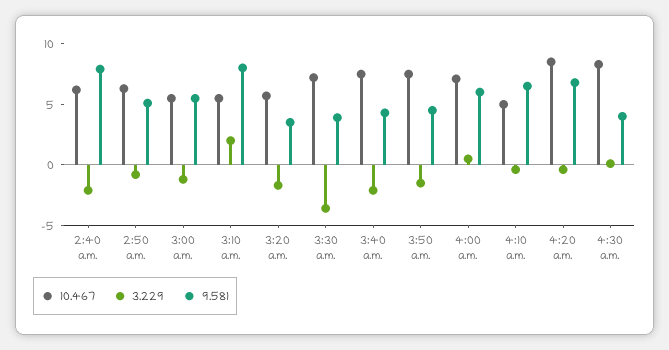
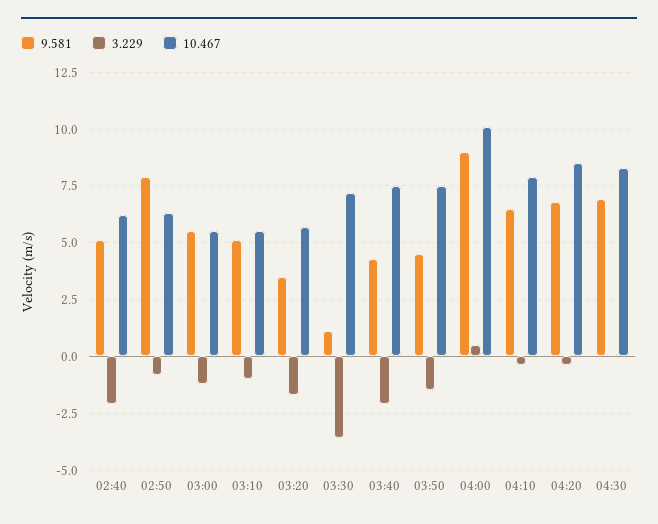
  {
    "10.467": {
      "2:40 a.m.": 6,
      "2:50 a.m.": 6.5,
      "3:00 a.m.": 5.5,
      "3:10 a.m.": 5.5,
      "3:20 a.m.": 5.5,
      "3:30 a.m.": 7,
      "3:40 a.m.": 7.5,
      "3:50 a.m.": 7.5,
-     "4:00 a.m.": 7,
+     "4:00 a.m.": 10,
-     "4:10 a.m.": 5,
+     "4:10 a.m.": 8,
      "4:20 a.m.": 8.5,
      "4:30 a.m.": 8.5
    },
    "3.229": {
      "2:40 a.m.": -2,
      "2:50 a.m.": -1,
      "3:00 a.m.": -1,
-     "3:10 a.m.": 2,
+     "3:10 a.m.": -1,
      "3:20 a.m.": -1.5,
      "3:30 a.m.": -3.5,
      "3:40 a.m.": -2,
      "3:50 a.m.": -1.5,
      "4:00 a.m.": 0.5,
      "4:10 a.m.": -0.5,
      "4:20 a.m.": -0.5,
      "4:30 a.m.": 0
    },
    "9.581": {
-     "2:40 a.m.": 8,
+     "2:40 a.m.": 5,
-     "2:50 a.m.": 5,
+     "2:50 a.m.": 8,
      "3:00 a.m.": 5.5,
-     "3:10 a.m.": 8,
+     "3:10 a.m.": 5,
      "3:20 a.m.": 3.5,
-     "3:30 a.m.": 4,
+     "3:30 a.m.": 1,
      "3:40 a.m.": 4.5,
      "3:50 a.m.": 4.5,
-     "4:00 a.m.": 6,
+     "4:00 a.m.": 9,
      "4:10 a.m.": 6.5,
      "4:20 a.m.": 7,
-     "4:30 a.m.": 4
+     "4:30 a.m.": 7
    }
  }

